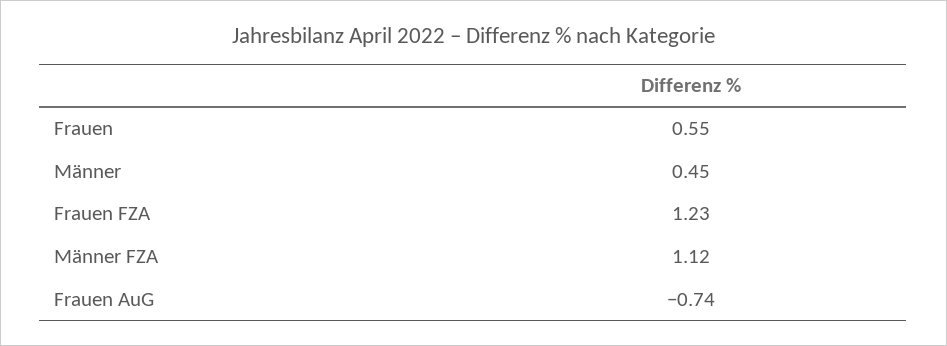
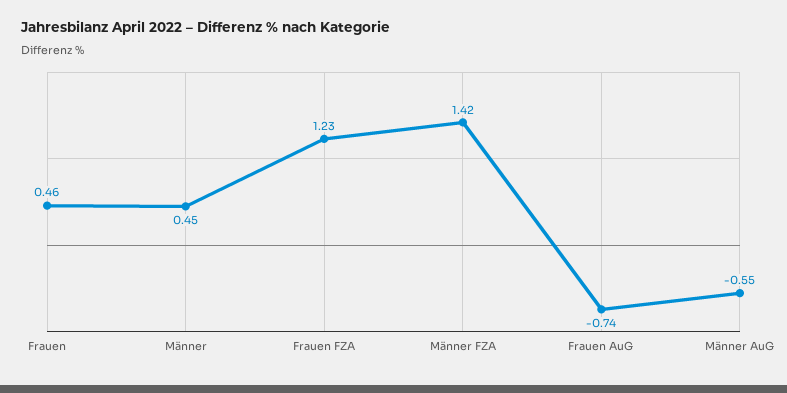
  {
-   "Frauen": 0.55,
+   "Frauen": 0.46,
    "Männer": 0.45,
    "Frauen FZA": 1.23,
-   "Männer FZA": 1.12,
+   "Männer FZA": 1.42,
-   "Frauen AuG": -0.74
+   "Frauen AuG": -0.74,
+   "Männer AuG": -0.55
  }

